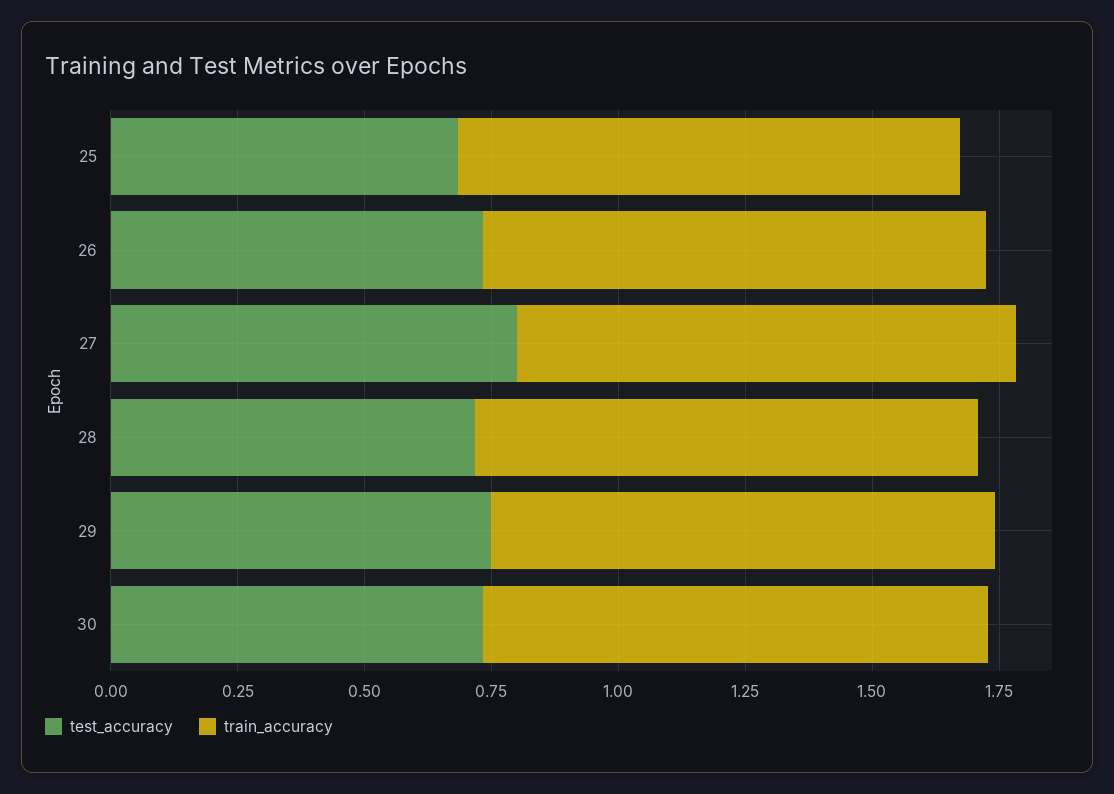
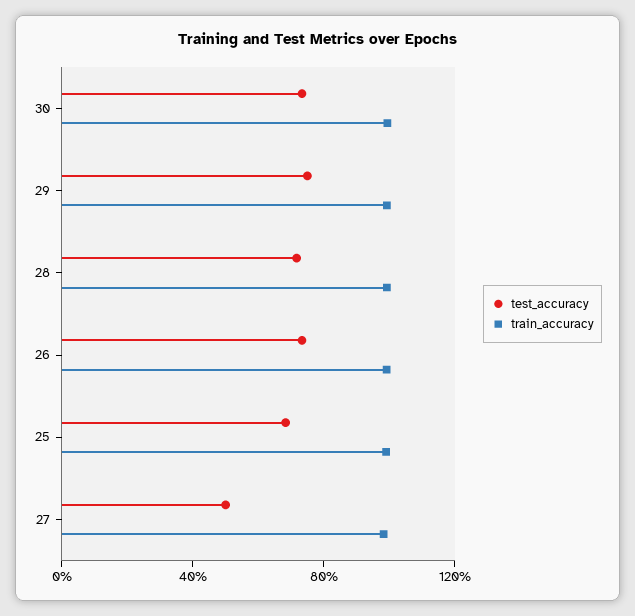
  {
    "test_accuracy": {
      "25": 0.7,
      "26": 0.75,
-     "27": 0.8,
+     "27": 0.5,
      "28": 0.7,
      "29": 0.75,
      "30": 0.75
    },
    "train_accuracy": {
      "25": 1,
      "26": 1,
      "27": 1,
      "28": 1,
      "29": 1,
      "30": 1
    }
  }

